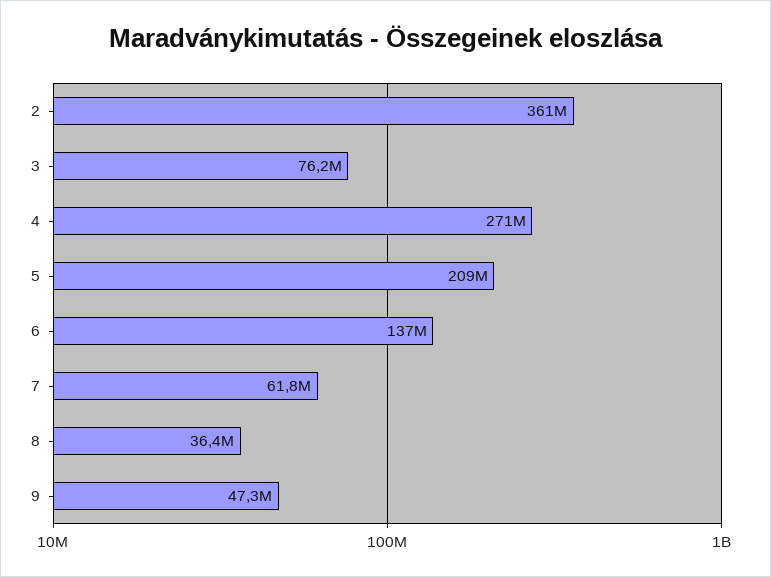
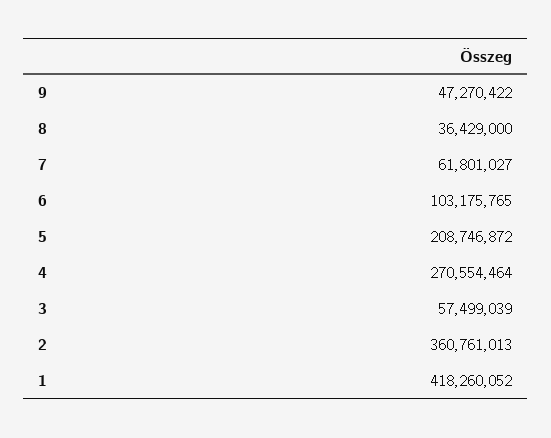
  {
    "2": 360761013,
-   "3": 76200000,
+   "3": 57499039,
    "4": 270554464,
    "5": 208746872,
-   "6": 137000000,
+   "6": 103175765,
    "7": 61801027,
    "8": 36429000,
-   "9": 47270422
+   "9": 47270422,
+   "1": 418260052
  }

